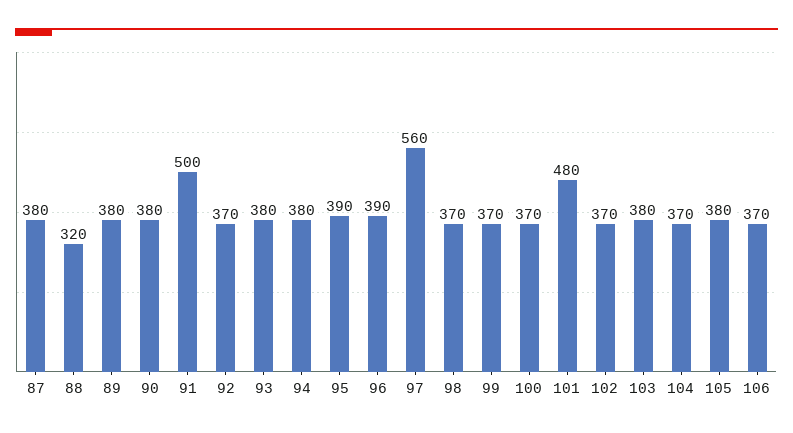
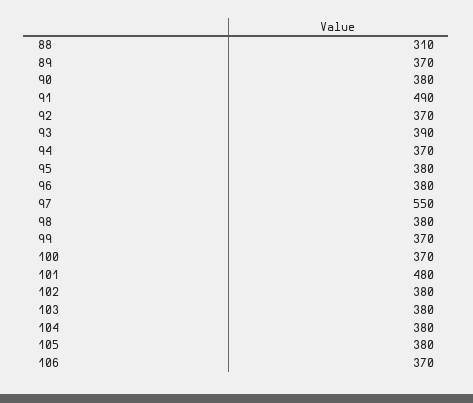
  {
-   "87": 380,
-   "88": 320,
+   "88": 310,
-   "89": 380,
+   "89": 370,
    "90": 380,
-   "91": 500,
+   "91": 490,
    "92": 370,
-   "93": 380,
+   "93": 390,
-   "94": 380,
+   "94": 370,
-   "95": 390,
+   "95": 380,
-   "96": 390,
+   "96": 380,
-   "97": 560,
+   "97": 550,
-   "98": 370,
+   "98": 380,
    "99": 370,
    "100": 370,
    "101": 480,
-   "102": 370,
+   "102": 380,
    "103": 380,
-   "104": 370,
+   "104": 380,
    "105": 380,
    "106": 370
  }

